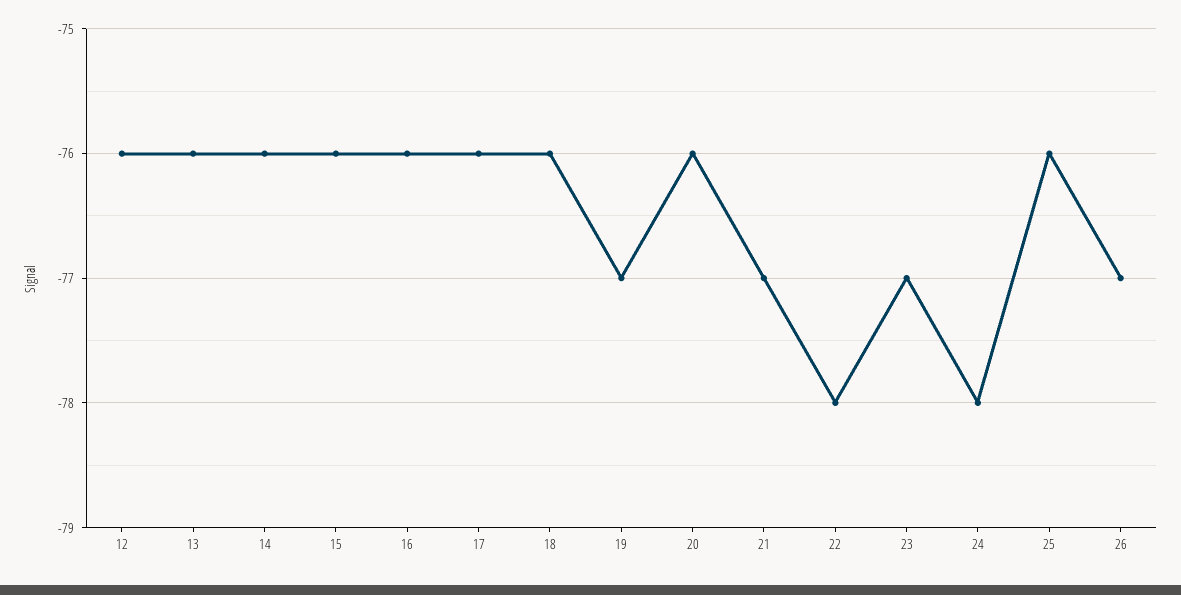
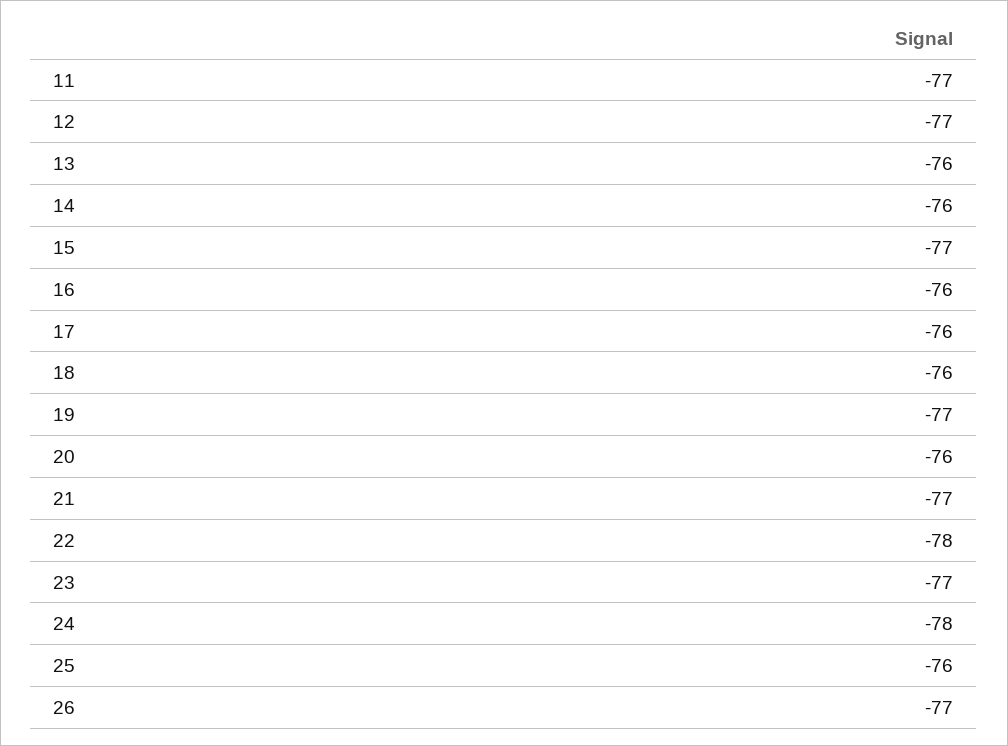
  {
-   "12": -76,
+   "12": -77,
    "13": -76,
    "14": -76,
-   "15": -76,
+   "15": -77,
    "16": -76,
    "17": -76,
    "18": -76,
    "19": -77,
    "20": -76,
    "21": -77,
    "22": -78,
    "23": -77,
    "24": -78,
    "25": -76,
-   "26": -77
+   "26": -77,
+   "11": -77
  }

